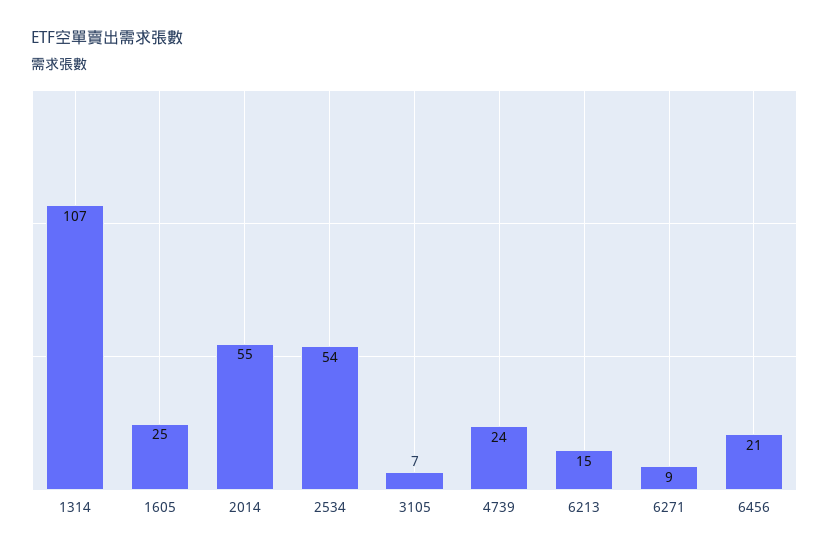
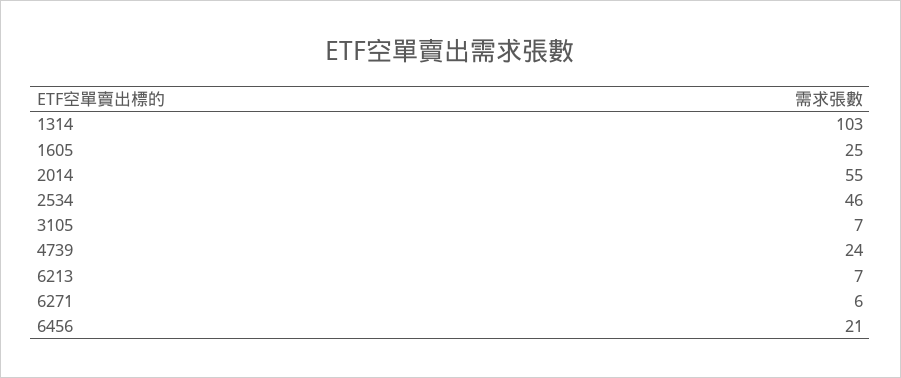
  {
-   "1314": 107,
+   "1314": 103,
    "1605": 25,
    "2014": 55,
-   "2534": 54,
+   "2534": 46,
    "3105": 7,
    "4739": 24,
-   "6213": 15,
+   "6213": 7,
-   "6271": 9,
+   "6271": 6,
    "6456": 21
  }

